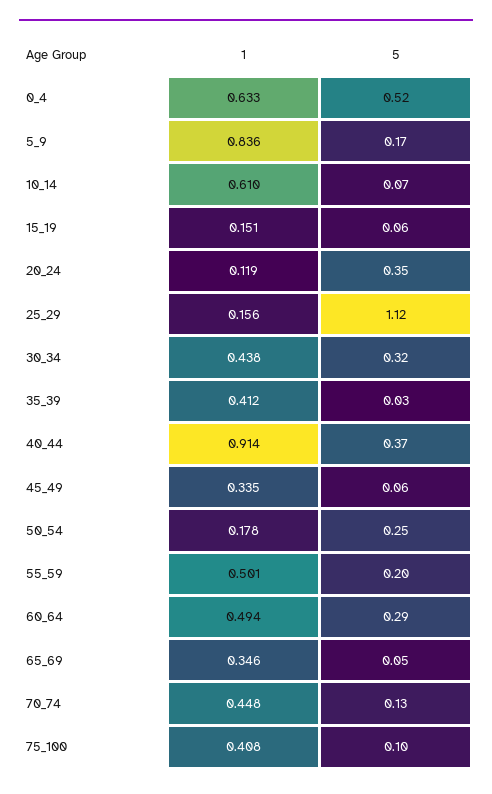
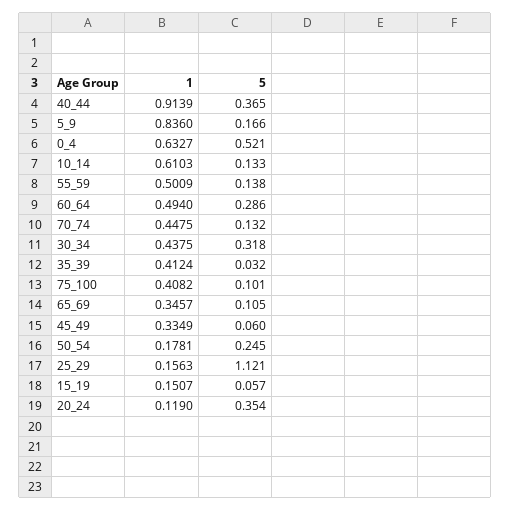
  {
    "1": {
      "0_4": 0.6327,
      "5_9": 0.836,
      "10_14": 0.6103,
      "15_19": 0.1507,
      "20_24": 0.119,
      "25_29": 0.1563,
      "30_34": 0.4375,
      "35_39": 0.4124,
      "40_44": 0.9139,
      "45_49": 0.3349,
      "50_54": 0.1781,
      "55_59": 0.5009,
      "60_64": 0.494,
      "65_69": 0.3457,
      "70_74": 0.4475,
      "75_100": 0.4082
    },
    "5": {
      "0_4": 0.521,
      "5_9": 0.166,
-     "10_14": 0.07,
+     "10_14": 0.133,
      "15_19": 0.057,
      "20_24": 0.354,
      "25_29": 1.121,
      "30_34": 0.318,
      "35_39": 0.032,
      "40_44": 0.365,
      "45_49": 0.06,
      "50_54": 0.245,
-     "55_59": 0.2,
+     "55_59": 0.138,
      "60_64": 0.286,
-     "65_69": 0.05,
+     "65_69": 0.105,
      "70_74": 0.132,
      "75_100": 0.101
    }
  }

